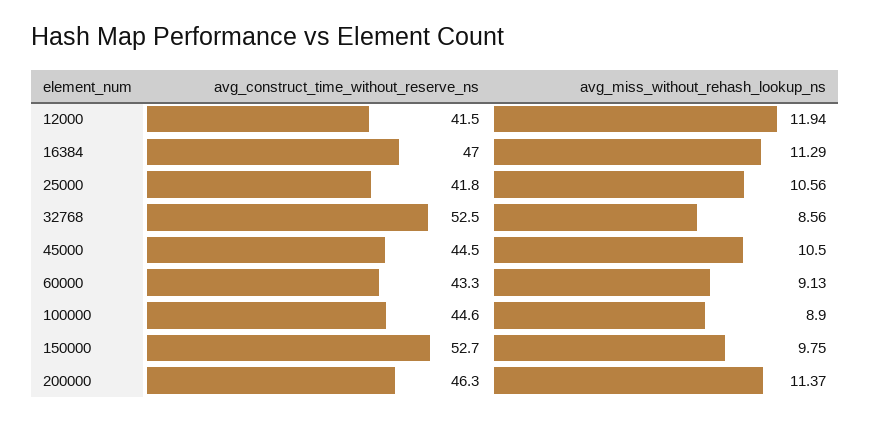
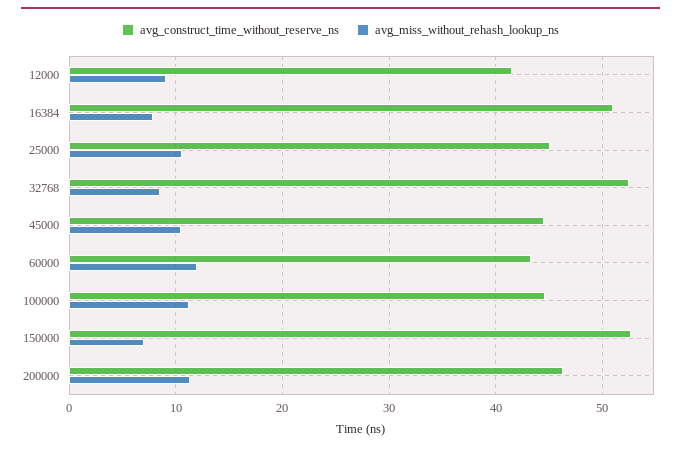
  {
    "avg_construct_time_without_reserve_ns": {
      "12000": 41.5,
-     "16384": 47,
+     "16384": 51,
-     "25000": 41.8,
+     "25000": 45,
      "32768": 52.5,
      "45000": 44.5,
      "60000": 43.3,
      "100000": 44.6,
      "150000": 52.7,
      "200000": 46.3
    },
    "avg_miss_without_rehash_lookup_ns": {
-     "12000": 11.94,
+     "12000": 9,
-     "16384": 11.29,
+     "16384": 8,
      "25000": 10.56,
      "32768": 8.56,
      "45000": 10.5,
-     "60000": 9.13,
+     "60000": 12,
-     "100000": 8.9,
+     "100000": 11,
-     "150000": 9.75,
+     "150000": 7,
      "200000": 11.37
    }
  }

